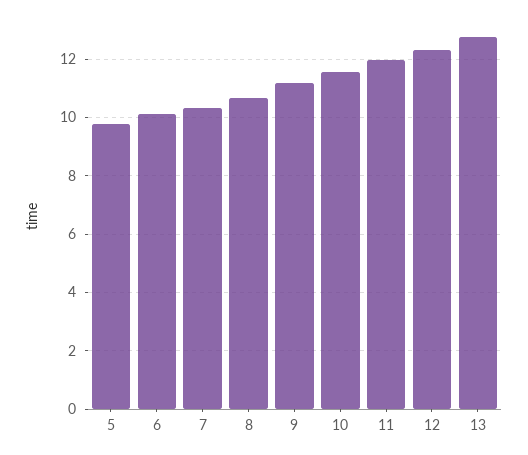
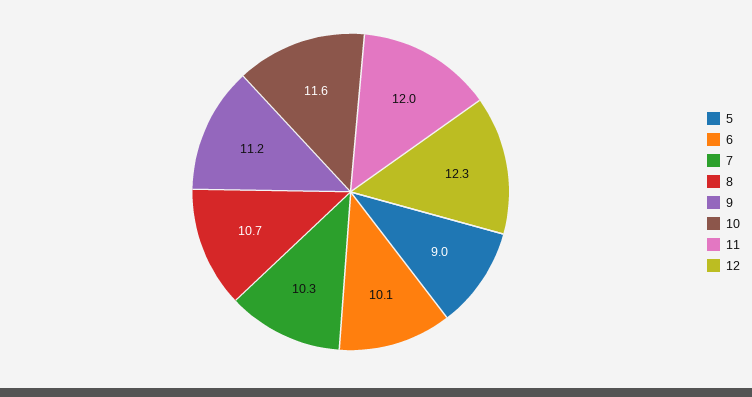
  {
-   "5": 9.75,
+   "5": 9,
    "6": 10.1,
    "7": 10.3,
    "8": 10.7,
    "9": 11.2,
    "10": 11.6,
    "11": 12,
-   "12": 12.3,
+   "12": 12.3
-   "13": 12.75
  }

